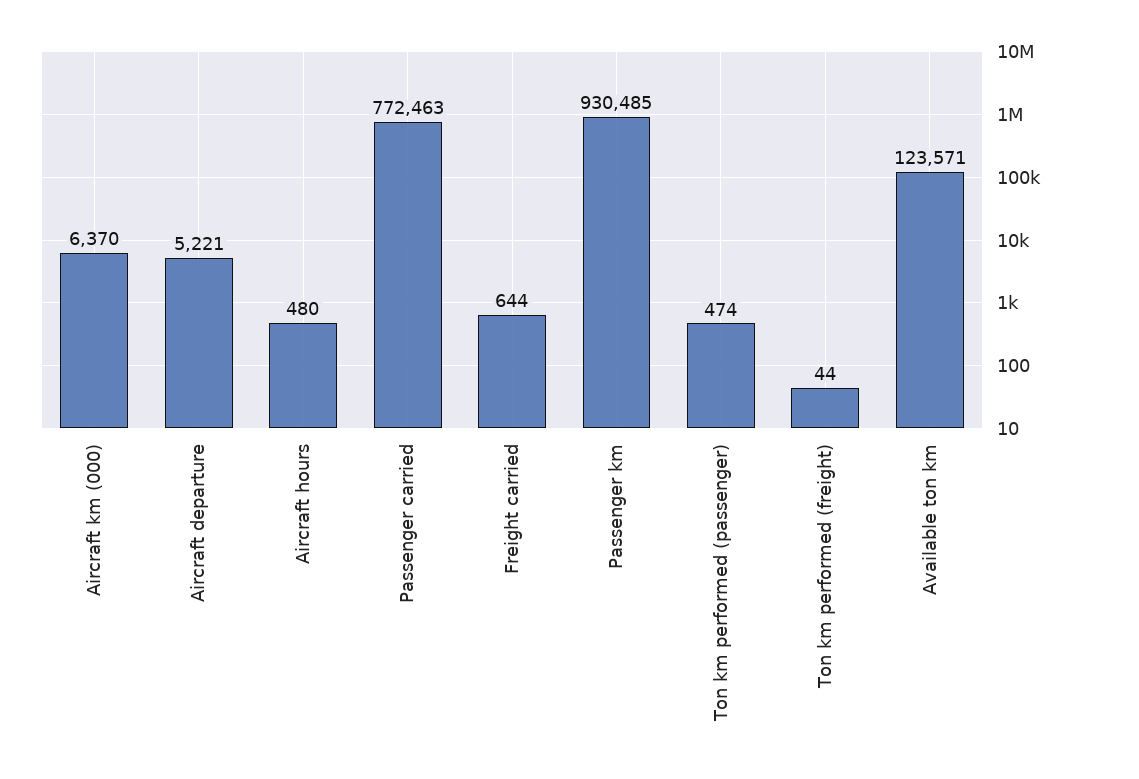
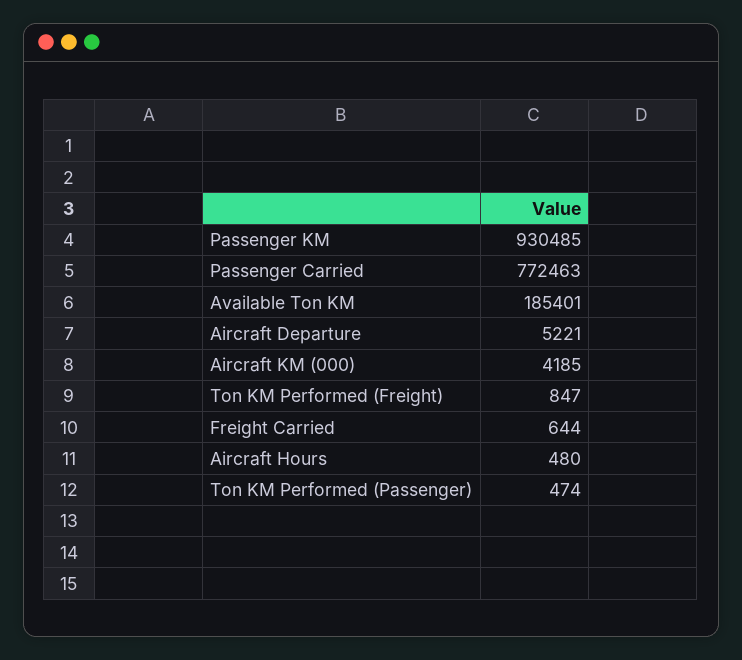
  {
-   "Aircraft km (000)": 6370,
+   "Aircraft km (000)": 4185,
    "Aircraft departure": 5221,
    "Aircraft hours": 480,
    "Passenger carried": 772463,
    "Freight carried": 644,
    "Passenger km": 930485,
    "Ton km performed (passenger)": 474,
-   "Ton km performed (freight)": 44,
+   "Ton km performed (freight)": 847,
-   "Available ton km": 123571
+   "Available ton km": 185401
  }

